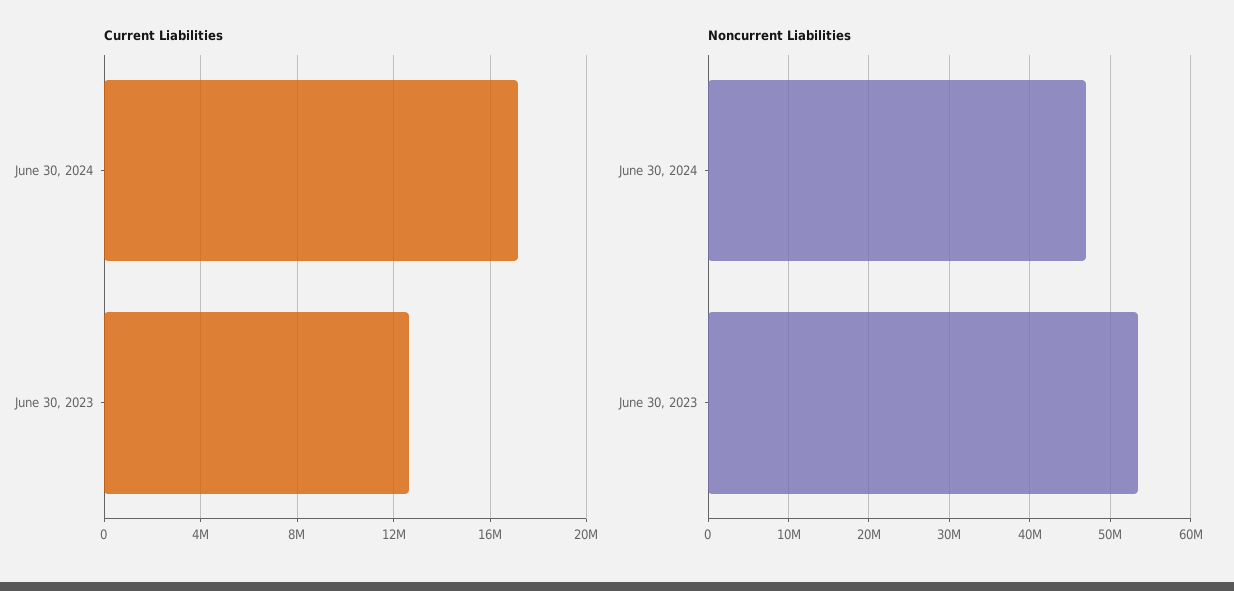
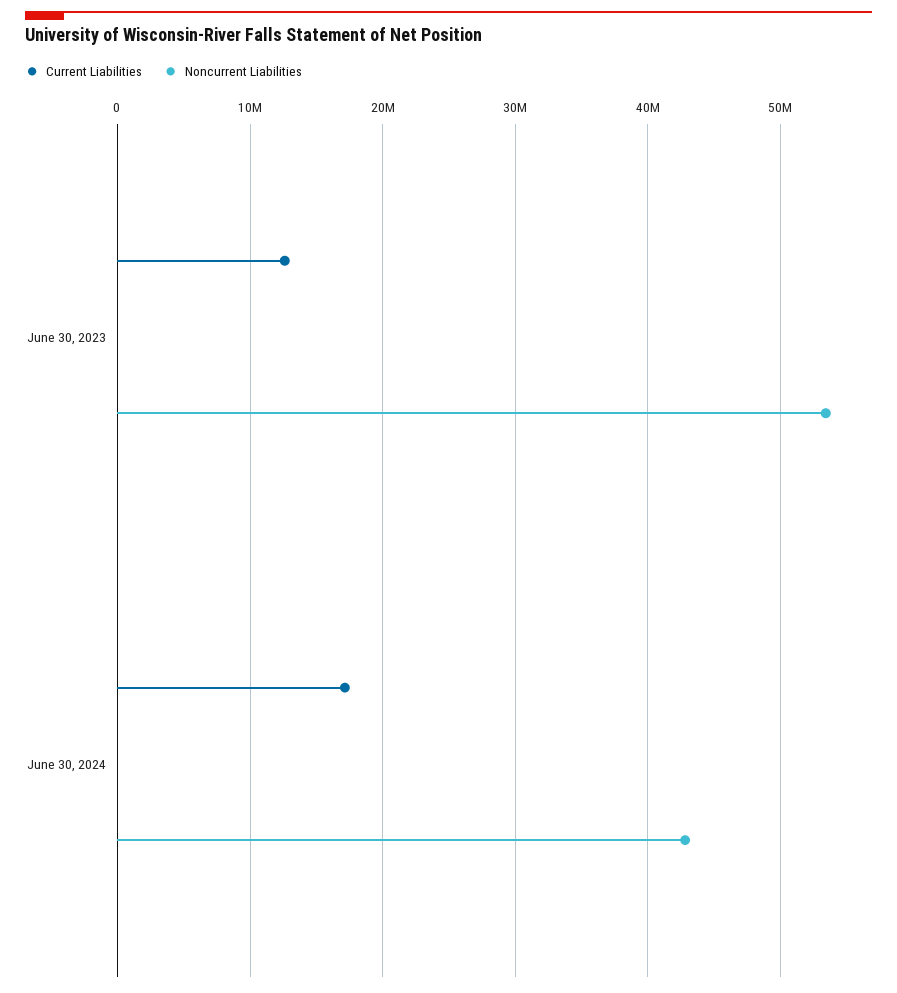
  {
    "Current Liabilities": {
      "June 30, 2024": 17000000,
      "June 30, 2023": 12500000
    },
    "Noncurrent Liabilities": {
-     "June 30, 2024": 47000000,
+     "June 30, 2024": 43000000,
      "June 30, 2023": 53000000
    }
  }

